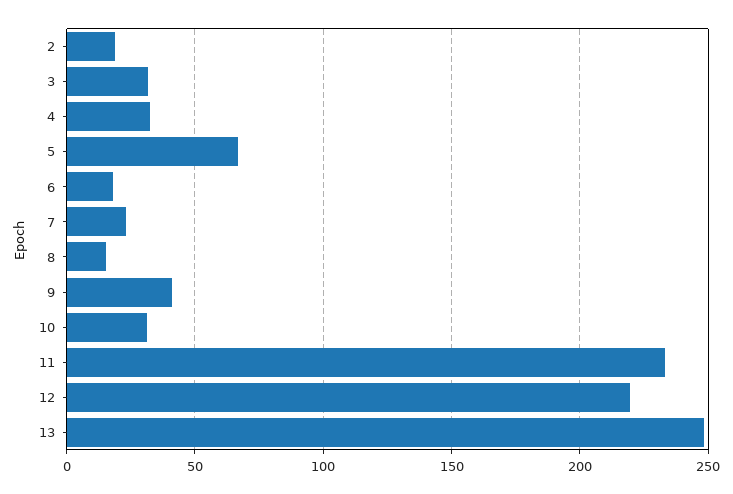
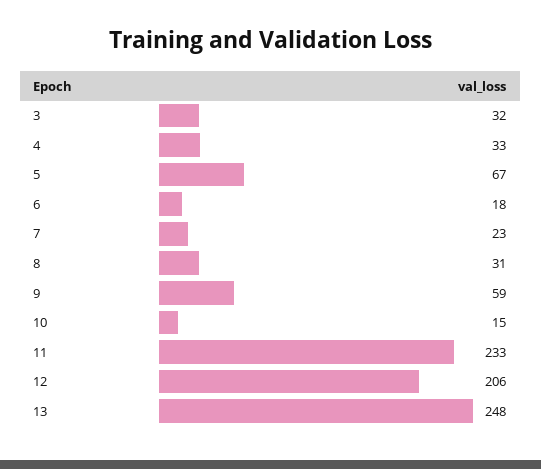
  {
-   "2": 20,
    "3": 32,
    "4": 33,
    "5": 67,
    "6": 18,
    "7": 23,
-   "8": 15,
+   "8": 31,
-   "9": 40,
+   "9": 59,
-   "10": 30,
+   "10": 15,
    "11": 233,
-   "12": 220,
+   "12": 206,
    "13": 248
  }

